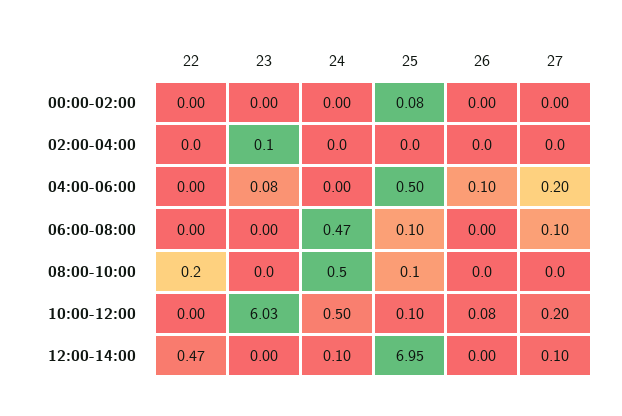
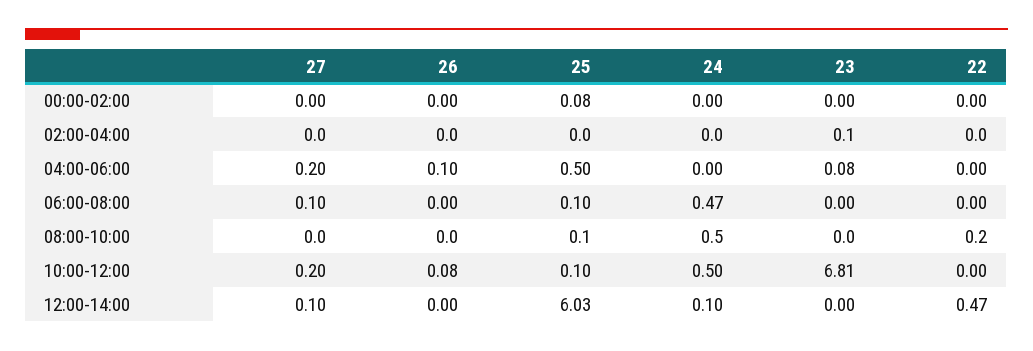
  {
    "22": {
      "00:00-02:00": 0,
      "02:00-04:00": 0,
      "04:00-06:00": 0,
      "06:00-08:00": 0,
      "08:00-10:00": 0.2,
      "10:00-12:00": 0,
      "12:00-14:00": 0.47
    },
    "23": {
      "00:00-02:00": 0,
      "02:00-04:00": 0.1,
      "04:00-06:00": 0.08,
      "06:00-08:00": 0,
      "08:00-10:00": 0,
-     "10:00-12:00": 6.03,
+     "10:00-12:00": 6.81,
      "12:00-14:00": 0
    },
    "24": {
      "00:00-02:00": 0,
      "02:00-04:00": 0,
      "04:00-06:00": 0,
      "06:00-08:00": 0.47,
      "08:00-10:00": 0.5,
      "10:00-12:00": 0.5,
      "12:00-14:00": 0.1
    },
    "25": {
      "00:00-02:00": 0.08,
      "02:00-04:00": 0,
      "04:00-06:00": 0.5,
      "06:00-08:00": 0.1,
      "08:00-10:00": 0.1,
      "10:00-12:00": 0.1,
-     "12:00-14:00": 6.95
+     "12:00-14:00": 6.03
    },
    "26": {
      "00:00-02:00": 0,
      "02:00-04:00": 0,
      "04:00-06:00": 0.1,
      "06:00-08:00": 0,
      "08:00-10:00": 0,
      "10:00-12:00": 0.08,
      "12:00-14:00": 0
    },
    "27": {
      "00:00-02:00": 0,
      "02:00-04:00": 0,
      "04:00-06:00": 0.2,
      "06:00-08:00": 0.1,
      "08:00-10:00": 0,
      "10:00-12:00": 0.2,
      "12:00-14:00": 0.1
    }
  }

